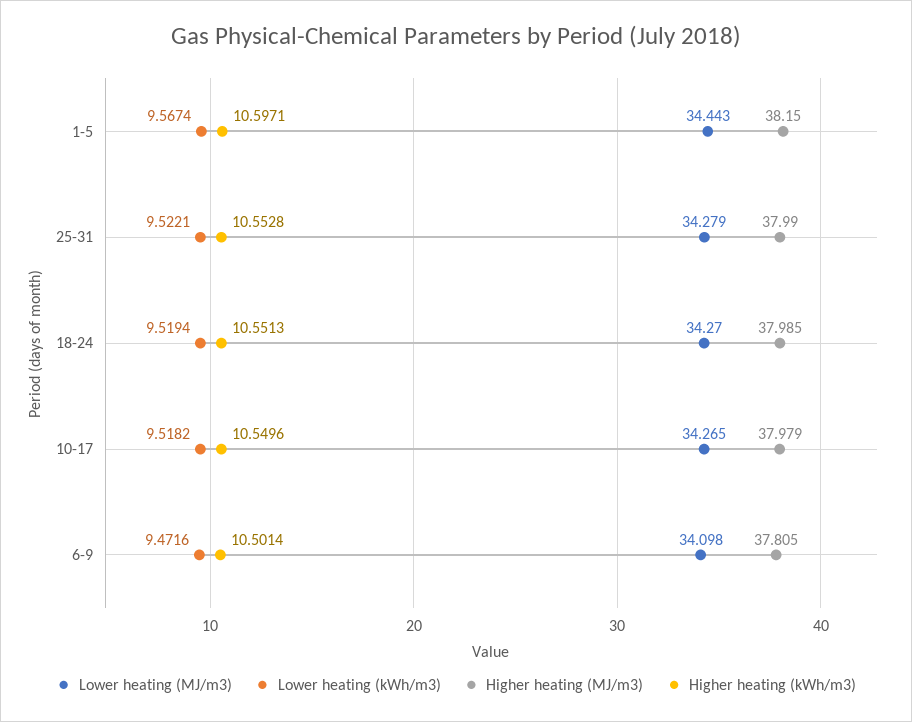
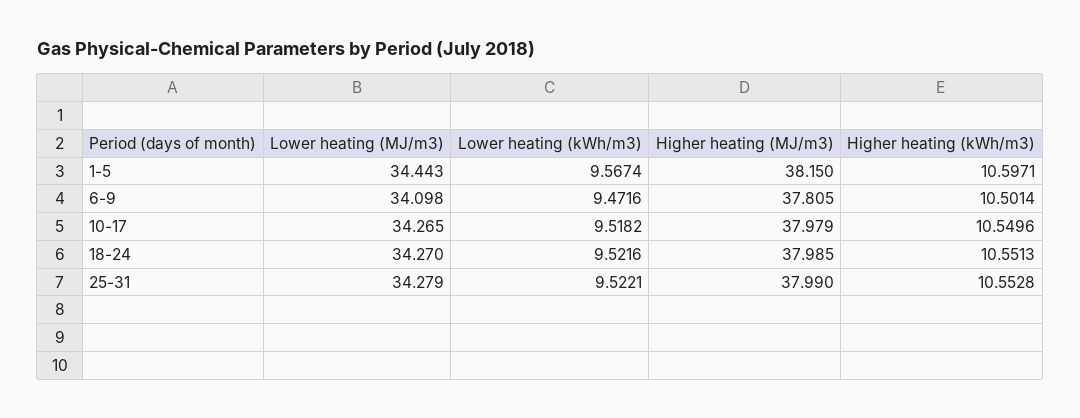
  {
    "Lower heating (MJ/m3)": {
      "1-5": 34.443,
      "25-31": 34.279,
      "18-24": 34.27,
      "10-17": 34.265,
      "6-9": 34.098
    },
    "Lower heating (kWh/m3)": {
      "1-5": 9.5674,
      "25-31": 9.5221,
-     "18-24": 9.5194,
+     "18-24": 9.5216,
      "10-17": 9.5182,
      "6-9": 9.4716
    },
    "Higher heating (MJ/m3)": {
      "1-5": 38.15,
      "25-31": 37.99,
      "18-24": 37.985,
      "10-17": 37.979,
      "6-9": 37.805
    },
    "Higher heating (kWh/m3)": {
      "1-5": 10.5971,
      "25-31": 10.5528,
      "18-24": 10.5513,
      "10-17": 10.5496,
      "6-9": 10.5014
    }
  }

